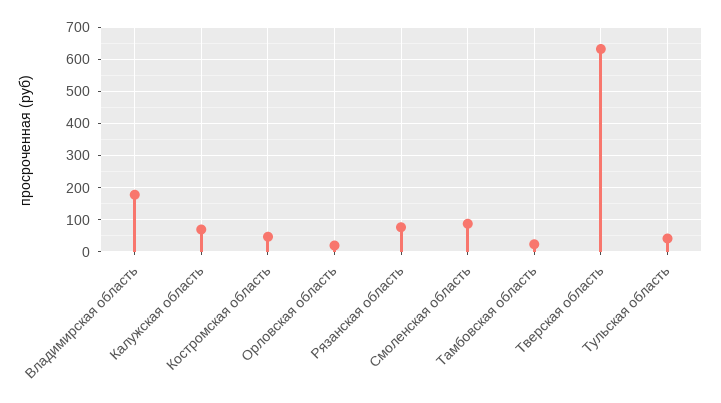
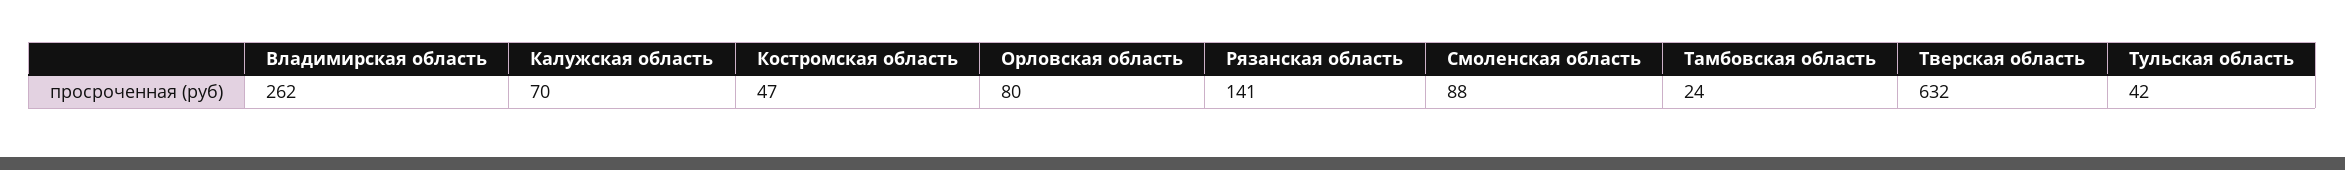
  {
-   "Владимирская область": 180,
+   "Владимирская область": 262,
    "Калужская область": 70,
    "Костромская область": 47,
-   "Орловская область": 20,
+   "Орловская область": 80,
-   "Рязанская область": 80,
+   "Рязанская область": 141,
    "Смоленская область": 88,
    "Тамбовская область": 24,
    "Тверская область": 632,
    "Тульская область": 42
  }

